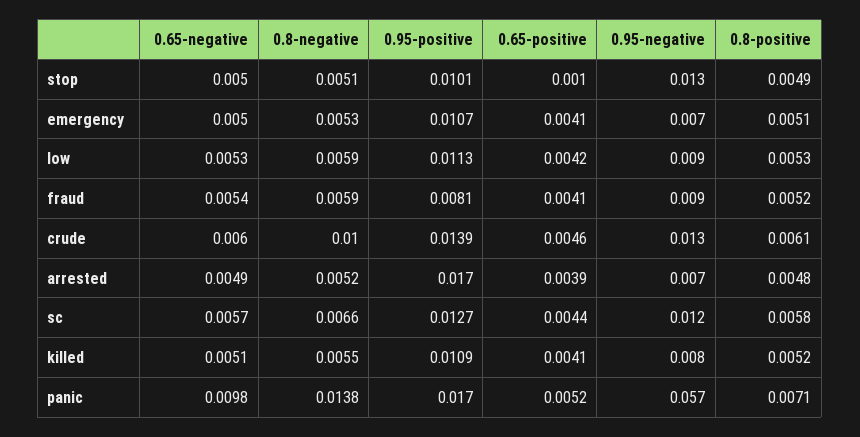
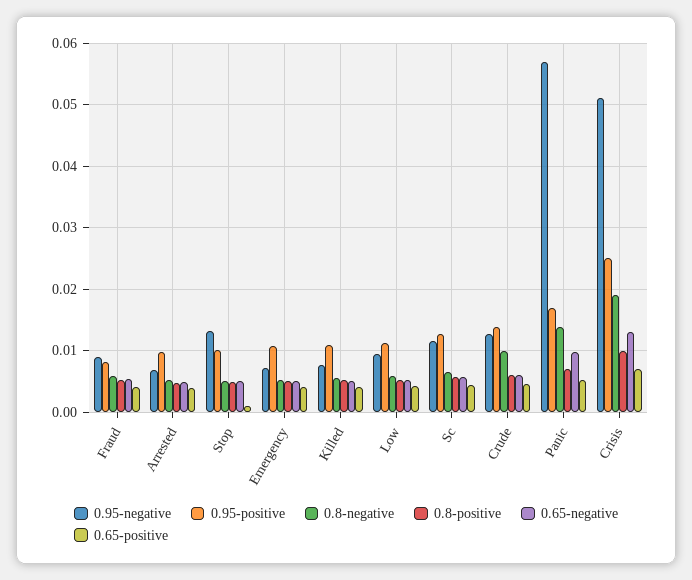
  {
    "0.65-negative": {
      "stop": 0.005,
      "emergency": 0.005,
      "low": 0.0053,
      "fraud": 0.0054,
      "crude": 0.006,
      "arrested": 0.0049,
      "sc": 0.0057,
      "killed": 0.0051,
-     "panic": 0.0098
+     "panic": 0.0098,
+     "Crisis": 0.013
    },
    "0.8-negative": {
      "stop": 0.0051,
      "emergency": 0.0053,
      "low": 0.0059,
      "fraud": 0.0059,
      "crude": 0.01,
      "arrested": 0.0052,
      "sc": 0.0066,
      "killed": 0.0055,
-     "panic": 0.0138
+     "panic": 0.0138,
+     "Crisis": 0.019
    },
    "0.95-positive": {
      "stop": 0.0101,
      "emergency": 0.0107,
      "low": 0.0113,
      "fraud": 0.0081,
      "crude": 0.0139,
-     "arrested": 0.017,
+     "arrested": 0.01,
      "sc": 0.0127,
      "killed": 0.0109,
-     "panic": 0.017
+     "panic": 0.017,
+     "Crisis": 0.025
    },
    "0.65-positive": {
      "stop": 0.001,
      "emergency": 0.0041,
      "low": 0.0042,
      "fraud": 0.0041,
      "crude": 0.0046,
      "arrested": 0.0039,
      "sc": 0.0044,
      "killed": 0.0041,
-     "panic": 0.0052
+     "panic": 0.0052,
+     "Crisis": 0.007
    },
    "0.95-negative": {
      "stop": 0.013,
      "emergency": 0.007,
      "low": 0.009,
      "fraud": 0.009,
      "crude": 0.013,
      "arrested": 0.007,
      "sc": 0.012,
      "killed": 0.008,
-     "panic": 0.057
+     "panic": 0.057,
+     "Crisis": 0.051
    },
    "0.8-positive": {
      "stop": 0.0049,
      "emergency": 0.0051,
      "low": 0.0053,
      "fraud": 0.0052,
      "crude": 0.0061,
      "arrested": 0.0048,
      "sc": 0.0058,
      "killed": 0.0052,
-     "panic": 0.0071
+     "panic": 0.0071,
+     "Crisis": 0.01
    }
  }

